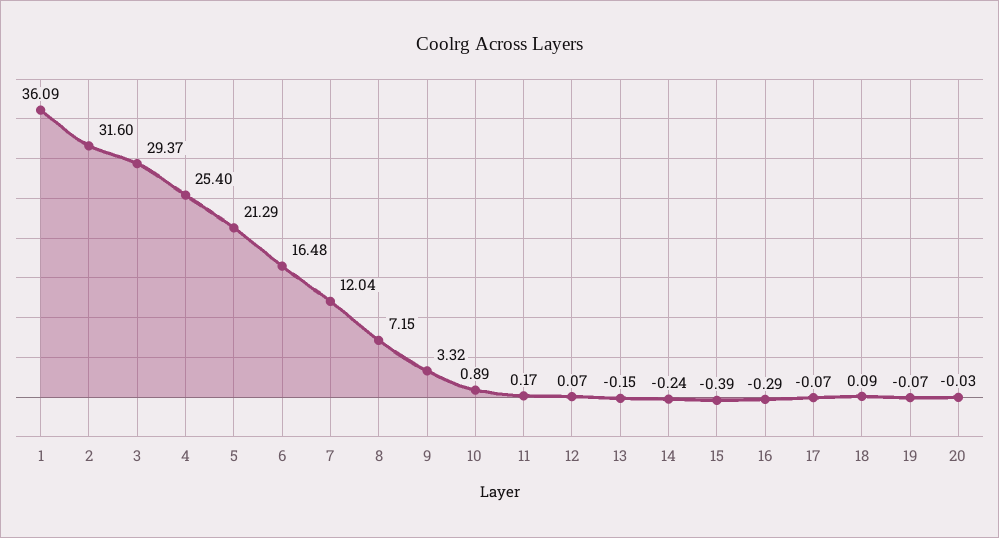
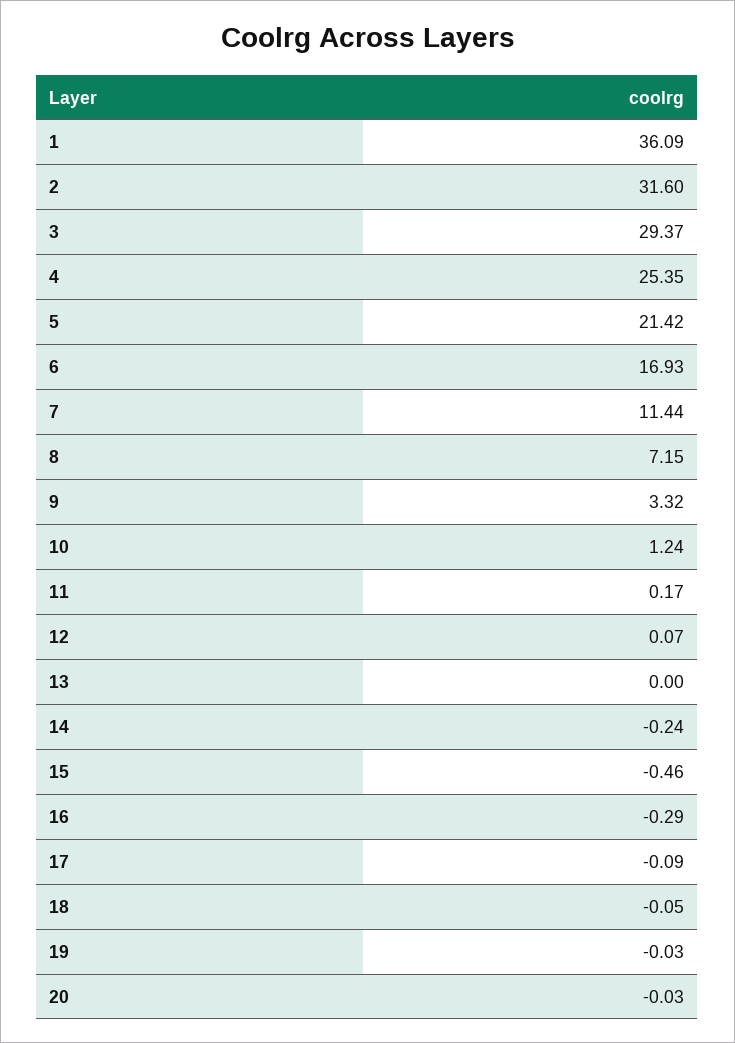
  {
    "1": 36.09,
    "2": 31.6,
    "3": 29.37,
-   "4": 25.4,
+   "4": 25.35,
-   "5": 21.29,
+   "5": 21.42,
-   "6": 16.48,
+   "6": 16.93,
-   "7": 12.04,
+   "7": 11.44,
    "8": 7.15,
    "9": 3.32,
-   "10": 0.89,
+   "10": 1.24,
    "11": 0.17,
    "12": 0.07,
-   "13": -0.15,
+   "13": 0,
    "14": -0.24,
-   "15": -0.39,
+   "15": -0.46,
    "16": -0.29,
-   "17": -0.07,
+   "17": -0.09,
-   "18": 0.09,
+   "18": -0.05,
-   "19": -0.07,
+   "19": -0.03,
    "20": -0.03
  }

